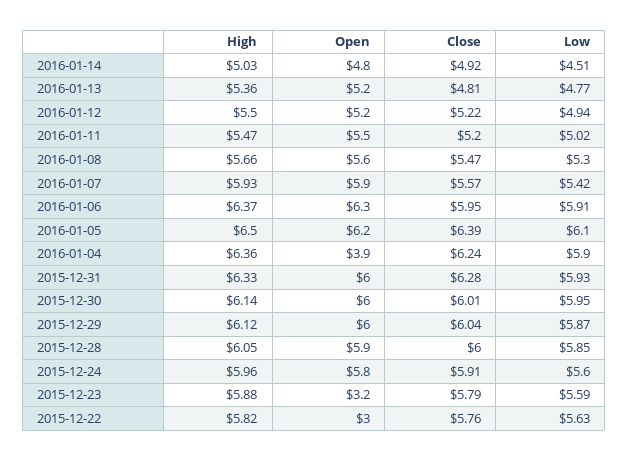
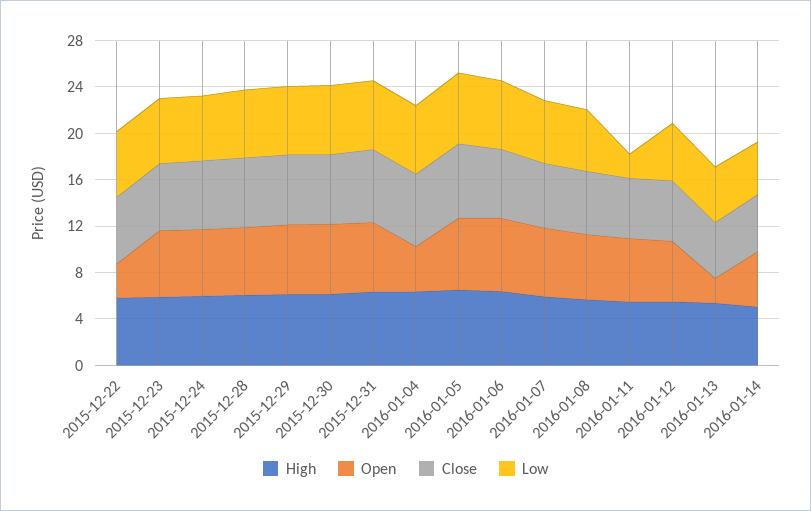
  {
    "High": {
      "2016-01-14": 5.03,
      "2016-01-13": 5.36,
      "2016-01-12": 5.5,
      "2016-01-11": 5.47,
      "2016-01-08": 5.66,
      "2016-01-07": 5.93,
      "2016-01-06": 6.37,
      "2016-01-05": 6.5,
      "2016-01-04": 6.36,
      "2015-12-31": 6.33,
      "2015-12-30": 6.14,
      "2015-12-29": 6.12,
      "2015-12-28": 6.05,
      "2015-12-24": 5.96,
      "2015-12-23": 5.88,
      "2015-12-22": 5.82
    },
    "Open": {
      "2016-01-14": 4.8,
-     "2016-01-13": 5.2,
+     "2016-01-13": 2,
      "2016-01-12": 5.2,
      "2016-01-11": 5.5,
      "2016-01-08": 5.6,
      "2016-01-07": 5.9,
      "2016-01-06": 6.3,
      "2016-01-05": 6.2,
      "2016-01-04": 3.9,
      "2015-12-31": 6,
      "2015-12-30": 6,
      "2015-12-29": 6,
      "2015-12-28": 5.9,
      "2015-12-24": 5.8,
-     "2015-12-23": 3.2,
+     "2015-12-23": 6,
      "2015-12-22": 3
    },
    "Close": {
      "2016-01-14": 4.92,
      "2016-01-13": 4.81,
      "2016-01-12": 5.22,
      "2016-01-11": 5.2,
      "2016-01-08": 5.47,
      "2016-01-07": 5.57,
      "2016-01-06": 5.95,
      "2016-01-05": 6.39,
      "2016-01-04": 6.24,
      "2015-12-31": 6.28,
      "2015-12-30": 6.01,
      "2015-12-29": 6.04,
      "2015-12-28": 6,
      "2015-12-24": 5.91,
      "2015-12-23": 5.79,
      "2015-12-22": 5.76
    },
    "Low": {
      "2016-01-14": 4.51,
      "2016-01-13": 4.77,
      "2016-01-12": 4.94,
-     "2016-01-11": 5.02,
+     "2016-01-11": 2,
      "2016-01-08": 5.3,
      "2016-01-07": 5.42,
      "2016-01-06": 5.91,
      "2016-01-05": 6.1,
      "2016-01-04": 5.9,
      "2015-12-31": 5.93,
      "2015-12-30": 5.95,
      "2015-12-29": 5.87,
      "2015-12-28": 5.85,
      "2015-12-24": 5.6,
      "2015-12-23": 5.59,
      "2015-12-22": 5.63
    }
  }

